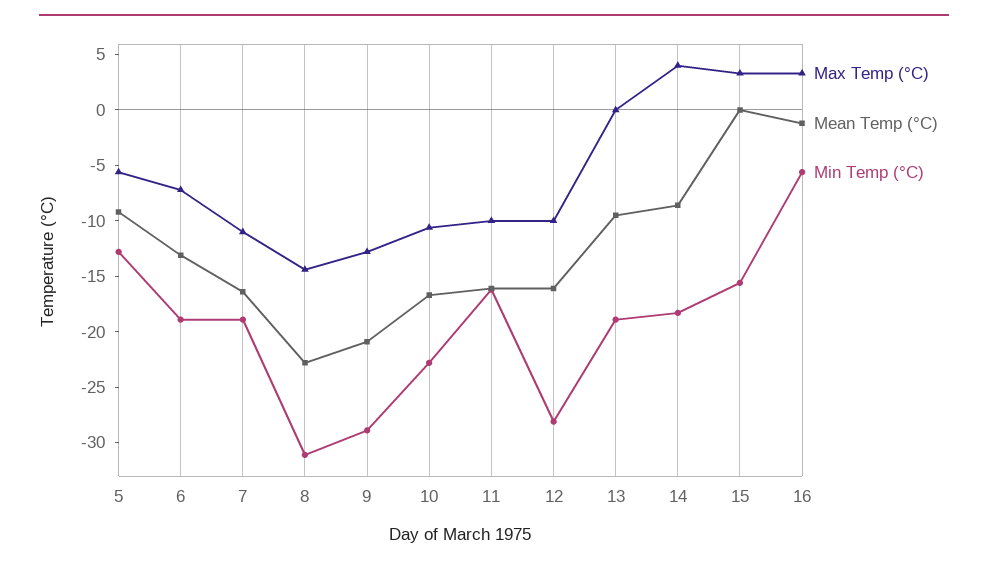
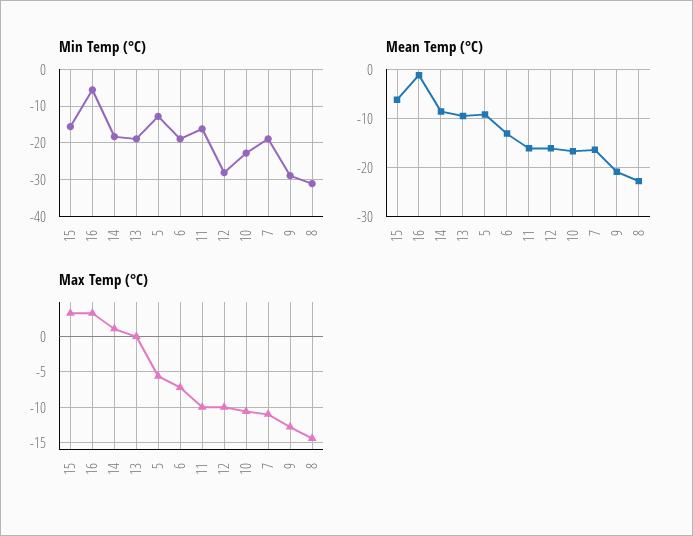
  {
    "Max Temp (°C)": {
      "5": -6,
      "6": -7,
      "7": -11,
      "8": -14,
      "9": -13,
      "10": -11,
      "11": -10,
      "12": -10,
      "13": 0,
-     "14": 4,
+     "14": 1,
      "15": 3,
      "16": 3
    },
    "Mean Temp (°C)": {
      "5": -9,
      "6": -13,
      "7": -16,
      "8": -23,
      "9": -21,
      "10": -17,
      "11": -16,
      "12": -16,
      "13": -10,
      "14": -9,
-     "15": 0,
+     "15": -6,
      "16": -1
    },
    "Min Temp (°C)": {
      "5": -13,
      "6": -19,
      "7": -19,
      "8": -31,
      "9": -29,
      "10": -23,
      "11": -16,
      "12": -28,
      "13": -19,
      "14": -18,
      "15": -16,
      "16": -6
    }
  }

